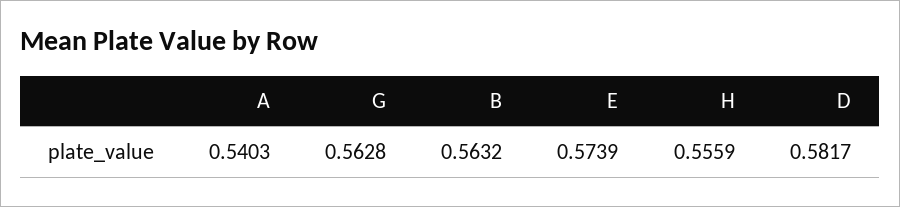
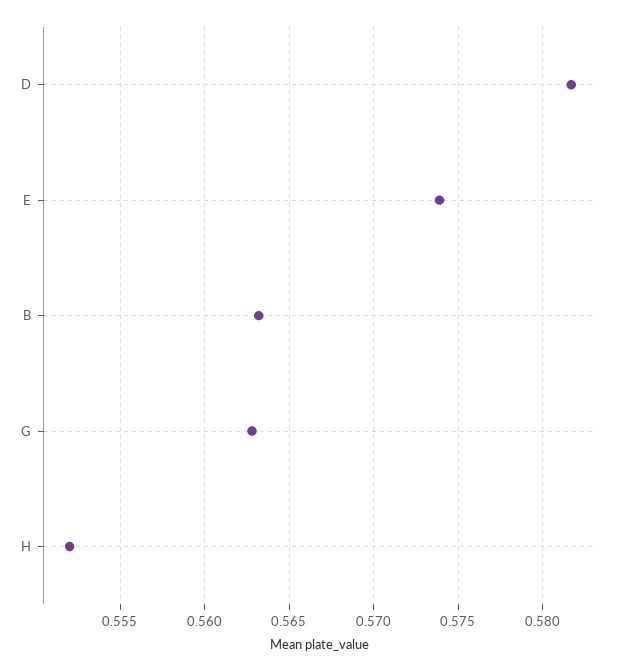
  {
-   "A": 0.5403,
    "G": 0.5628,
    "B": 0.5632,
    "E": 0.5739,
-   "H": 0.5559,
+   "H": 0.552,
    "D": 0.5817
  }

